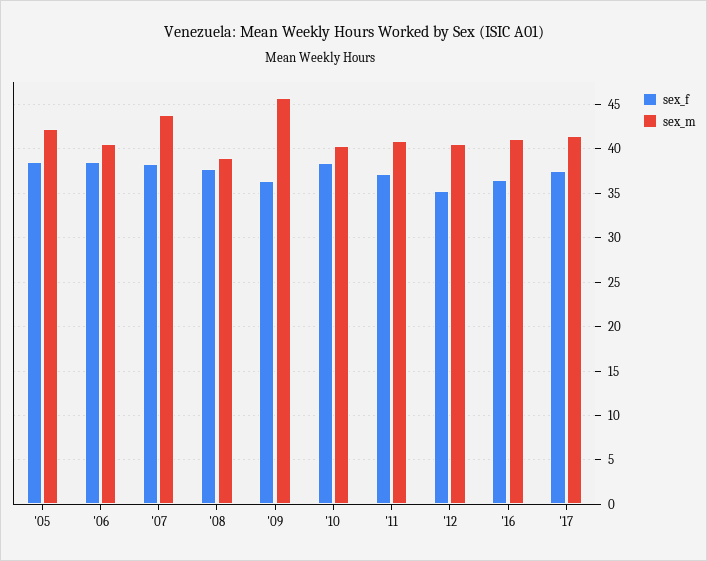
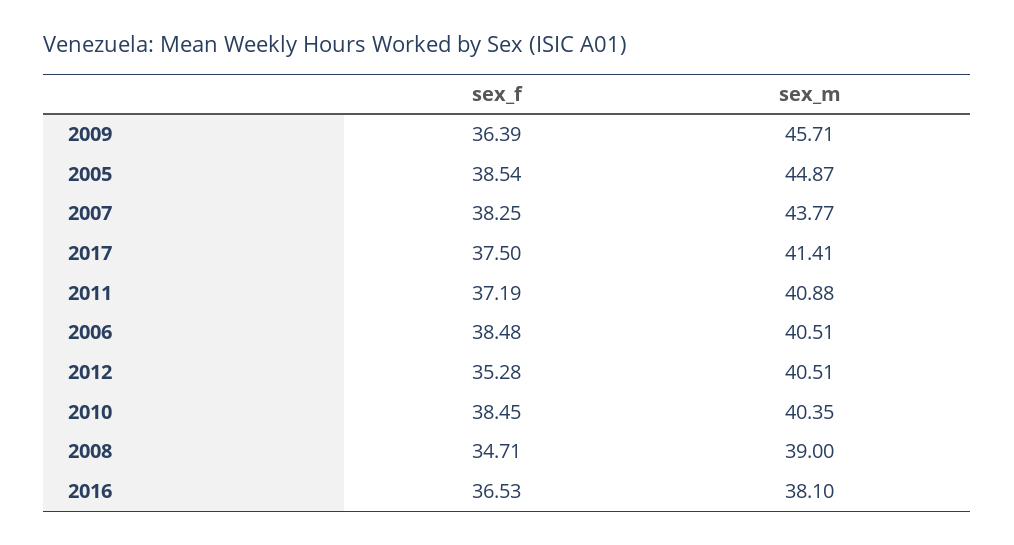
  {
    "sex_f": {
      "'05": 38.54,
      "'06": 38.48,
      "'07": 38.25,
-     "'08": 38,
+     "'08": 34.71,
      "'09": 36.39,
      "'10": 38.45,
      "'11": 37.19,
      "'12": 35.28,
      "'16": 36.53,
      "'17": 37.5
    },
    "sex_m": {
-     "'05": 42,
+     "'05": 44.87,
      "'06": 40.51,
      "'07": 43.77,
      "'08": 39,
      "'09": 45.71,
      "'10": 40.35,
      "'11": 40.88,
      "'12": 40.51,
-     "'16": 41,
+     "'16": 38.1,
      "'17": 41.41
    }
  }

